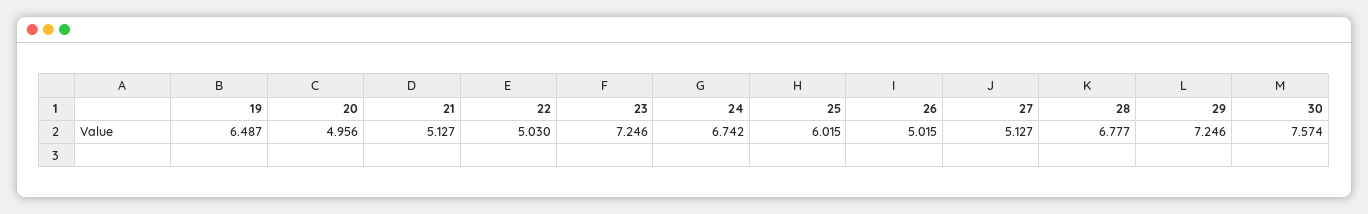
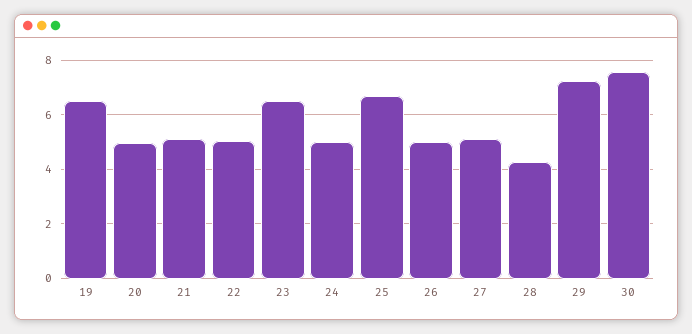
  {
    "19": 6.487,
    "20": 4.956,
    "21": 5.127,
    "22": 5.03,
-   "23": 7.246,
+   "23": 6.5,
-   "24": 6.742,
+   "24": 5,
-   "25": 6.015,
+   "25": 6.75,
    "26": 5.015,
    "27": 5.127,
-   "28": 6.777,
+   "28": 4.25,
    "29": 7.246,
    "30": 7.574
  }

